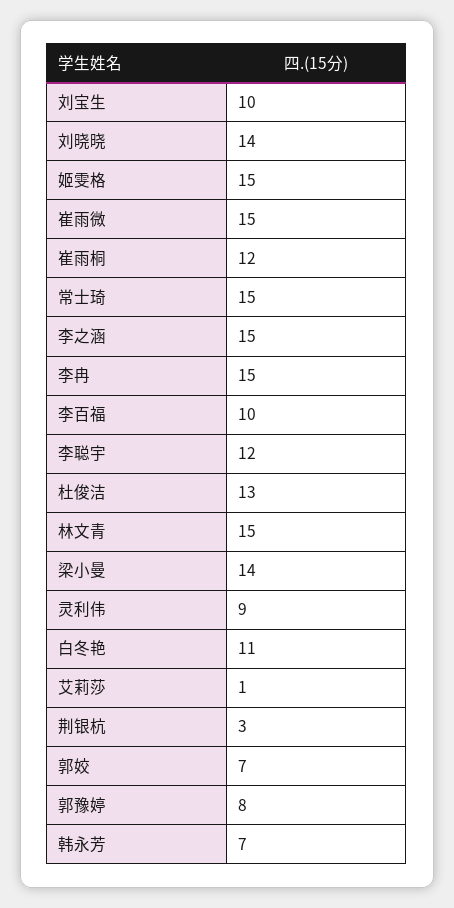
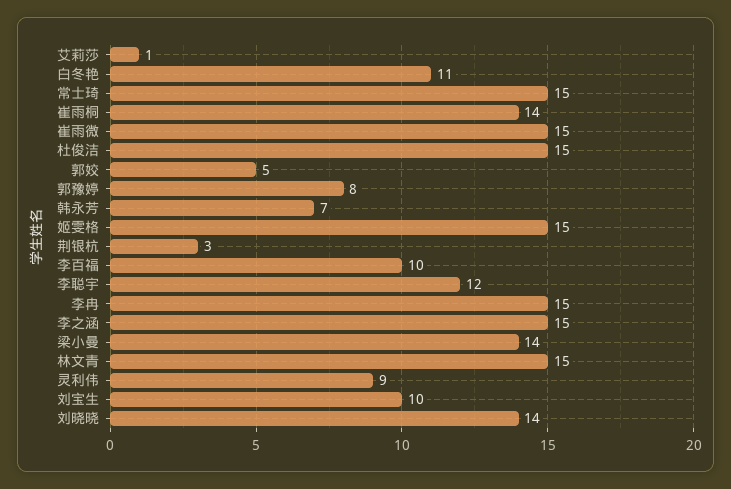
  {
    "刘宝生": 10,
    "刘晓晓": 14,
    "姬雯格": 15,
    "崔雨微": 15,
-   "崔雨桐": 12,
+   "崔雨桐": 14,
    "常士琦": 15,
    "李之涵": 15,
    "李冉": 15,
    "李百福": 10,
    "李聪宇": 12,
-   "杜俊洁": 13,
+   "杜俊洁": 15,
    "林文青": 15,
    "梁小曼": 14,
    "灵利伟": 9,
    "白冬艳": 11,
    "艾莉莎": 1,
    "荆银杭": 3,
-   "郭姣": 7,
+   "郭姣": 5,
    "郭豫婷": 8,
    "韩永芳": 7
  }

